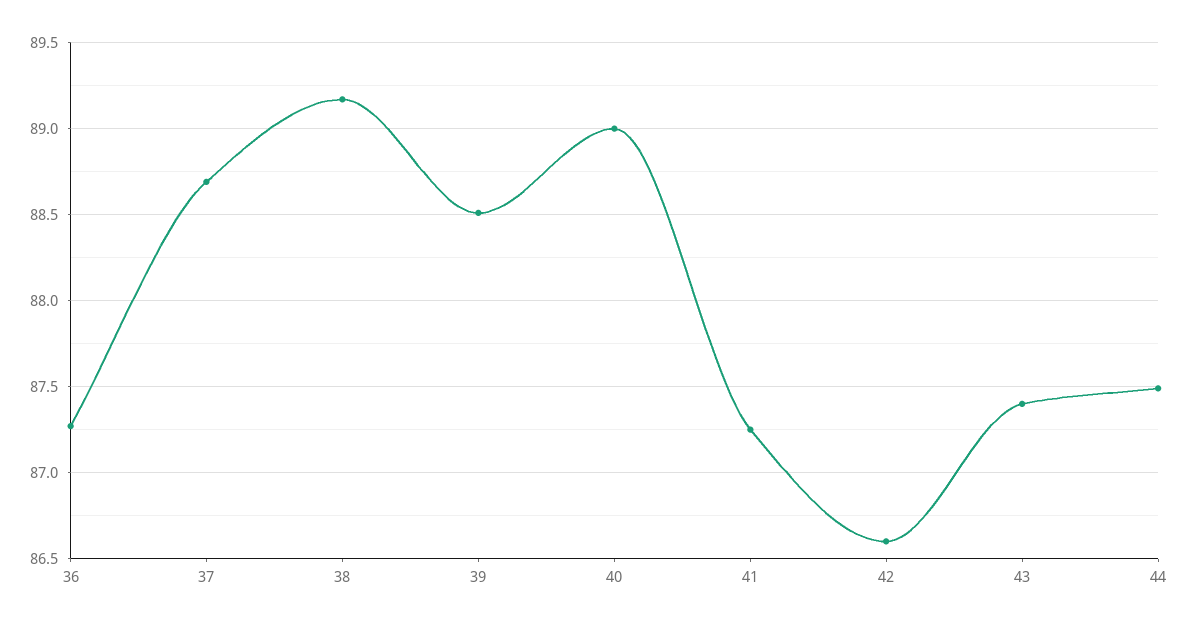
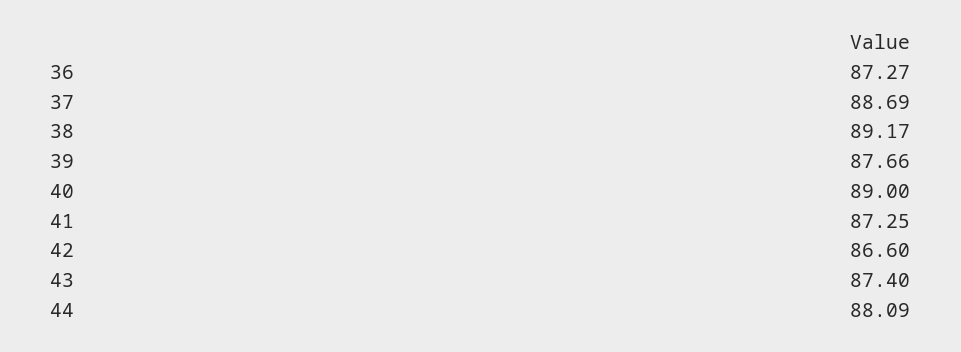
  {
    "36": 87.27,
    "37": 88.69,
    "38": 89.17,
-   "39": 88.5,
+   "39": 87.66,
    "40": 89,
    "41": 87.25,
    "42": 86.6,
    "43": 87.4,
-   "44": 87.5
+   "44": 88.09
  }

